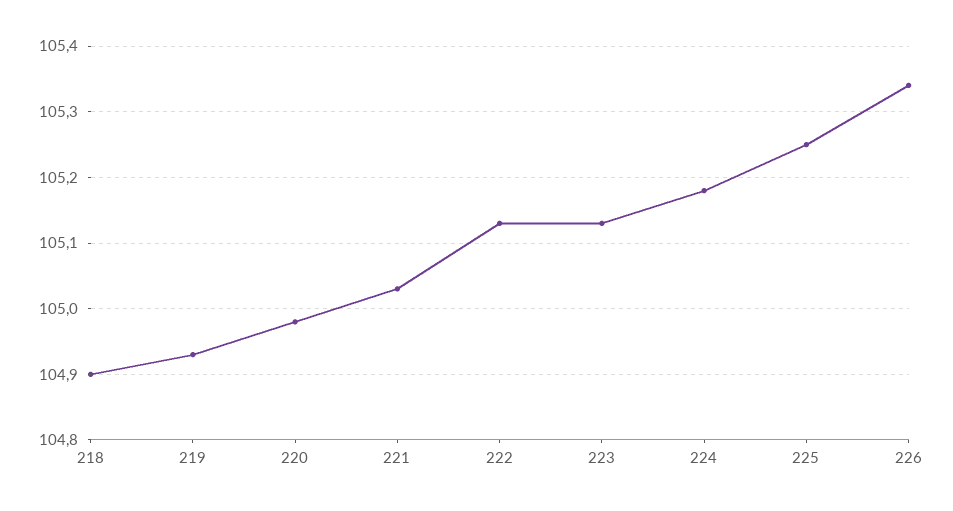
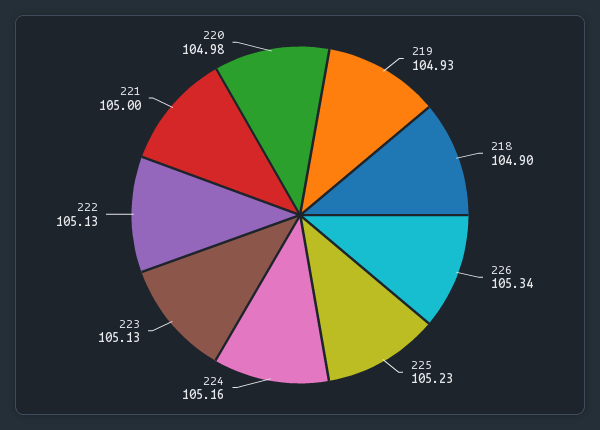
  {
    "218": 104.9,
    "219": 104.93,
    "220": 104.98,
-   "221": 105.03,
+   "221": 105,
    "222": 105.13,
    "223": 105.13,
-   "224": 105.18,
+   "224": 105.16,
-   "225": 105.25,
+   "225": 105.23,
    "226": 105.34
  }

